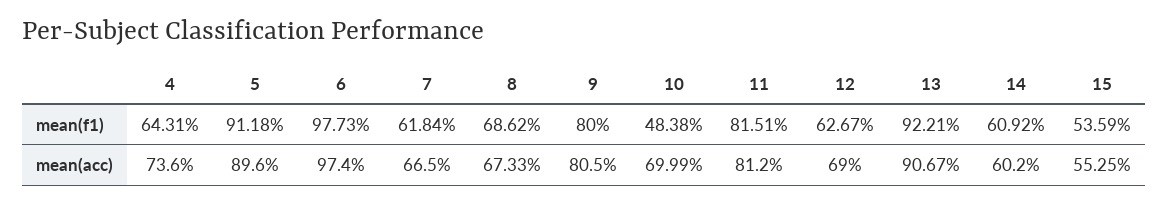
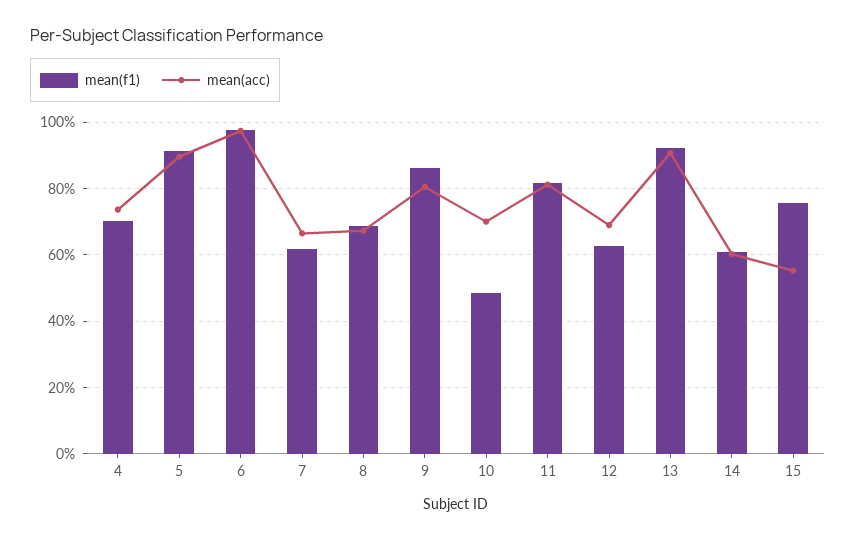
  {
    "mean(f1)": {
-     "4": 64.31,
+     "4": 70,
      "5": 91.18,
      "6": 97.73,
      "7": 61.84,
      "8": 68.62,
-     "9": 80,
+     "9": 86,
      "10": 48.38,
      "11": 81.51,
      "12": 62.67,
      "13": 92.21,
      "14": 60.92,
-     "15": 53.59
+     "15": 76
    },
    "mean(acc)": {
      "4": 73.6,
      "5": 89.6,
      "6": 97.4,
      "7": 66.5,
      "8": 67.33,
      "9": 80.5,
      "10": 69.99,
      "11": 81.2,
      "12": 69,
      "13": 90.67,
      "14": 60.2,
      "15": 55.25
    }
  }

